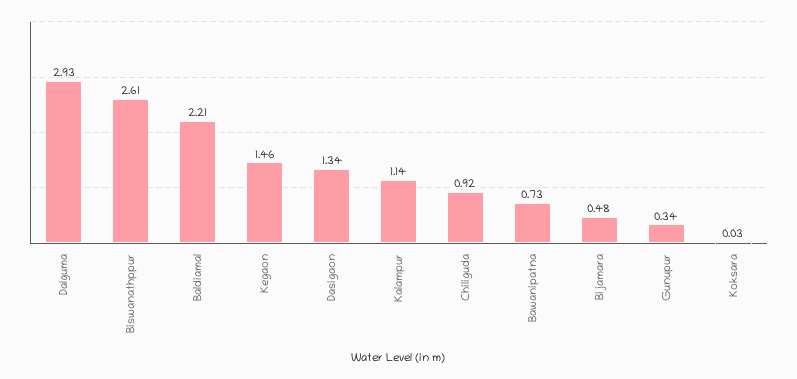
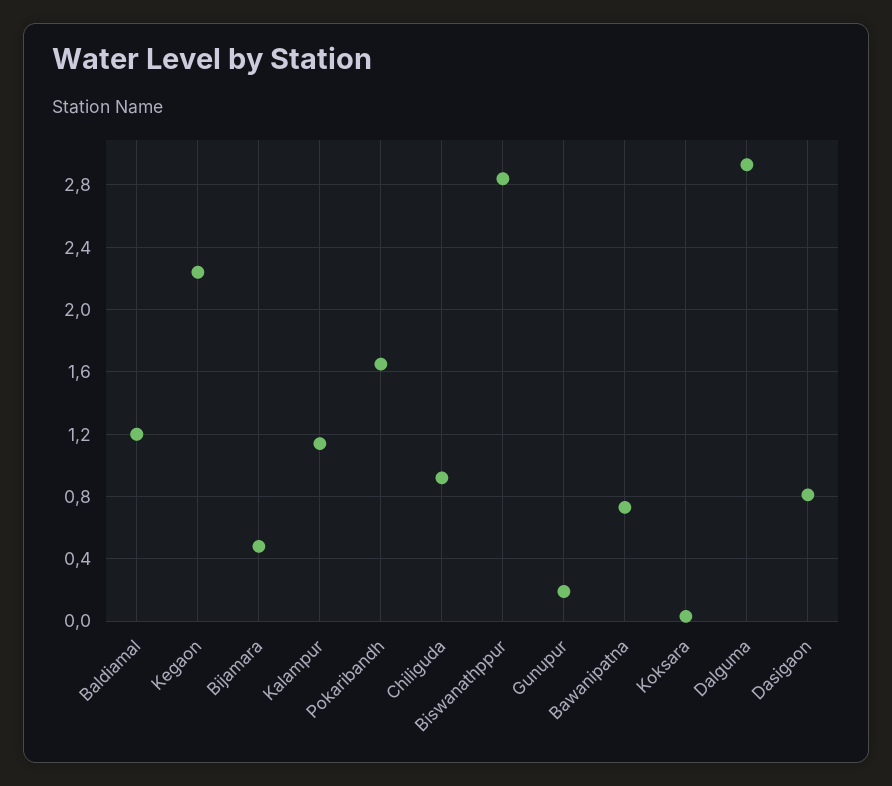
  {
    "Dalguma": 2.93,
-   "Biswanathppur": 2.61,
+   "Biswanathppur": 2.85,
-   "Baldiamal": 2.21,
+   "Baldiamal": 1.2,
-   "Kegaon": 1.46,
+   "Kegaon": 2.25,
-   "Dasigaon": 1.34,
+   "Dasigaon": 0.8,
    "Kalampur": 1.14,
    "Chiliguda": 0.92,
    "Bawanipatna": 0.73,
    "Bijamara": 0.48,
-   "Gunupur": 0.34,
+   "Gunupur": 0.2,
-   "Koksara": 0.03
+   "Koksara": 0.03,
+   "Pokaribandh": 1.65
  }

